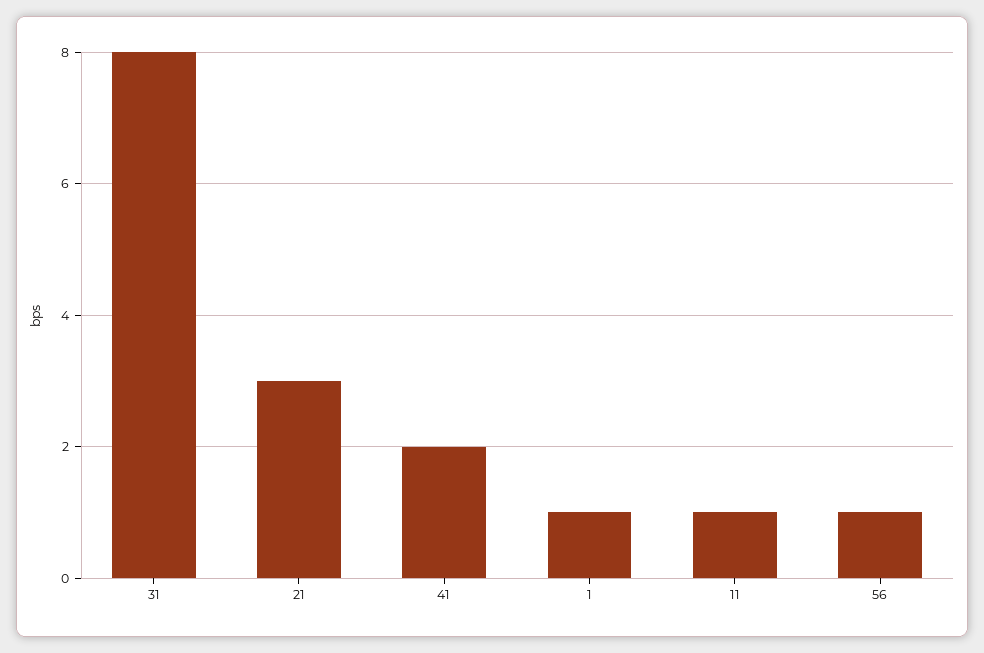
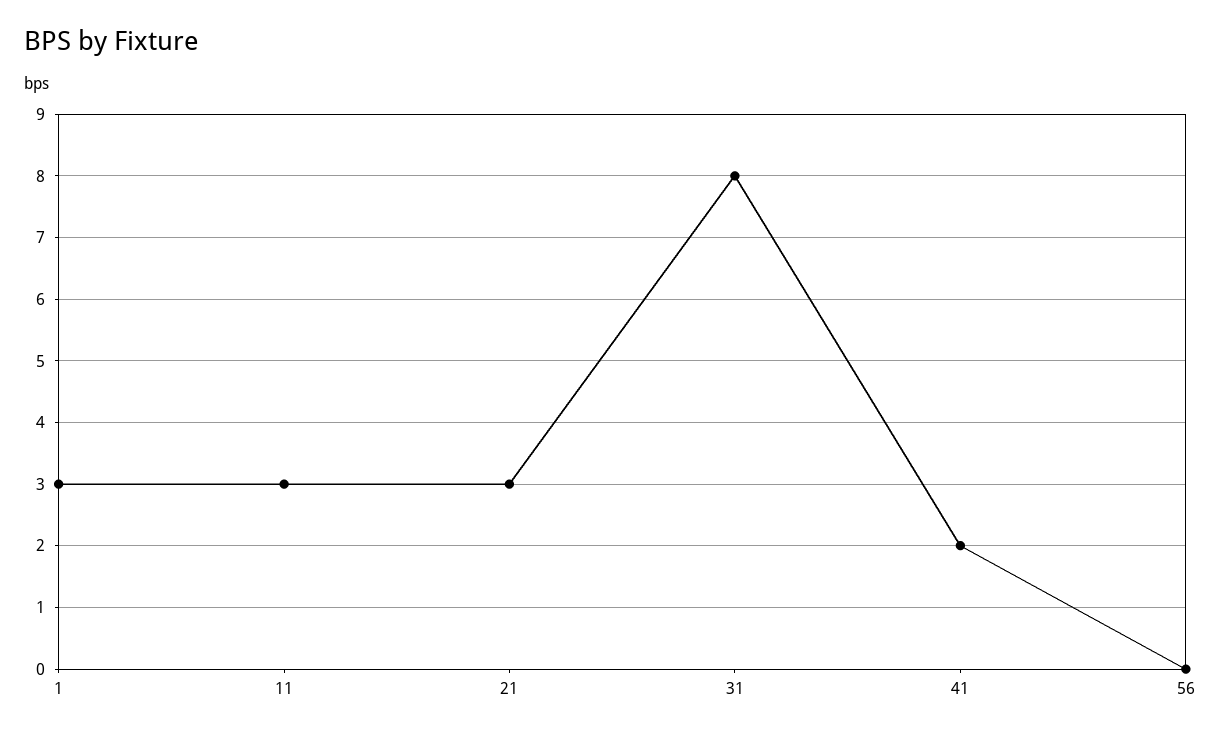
  {
    "31": 8,
    "21": 3,
    "41": 2,
-   "1": 1,
+   "1": 3,
-   "11": 1,
+   "11": 3,
-   "56": 1
+   "56": 0
  }

